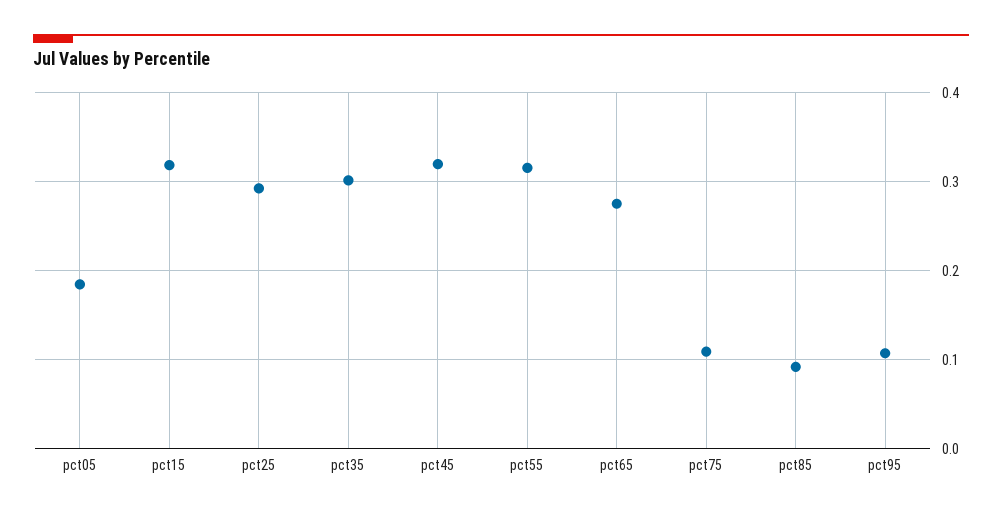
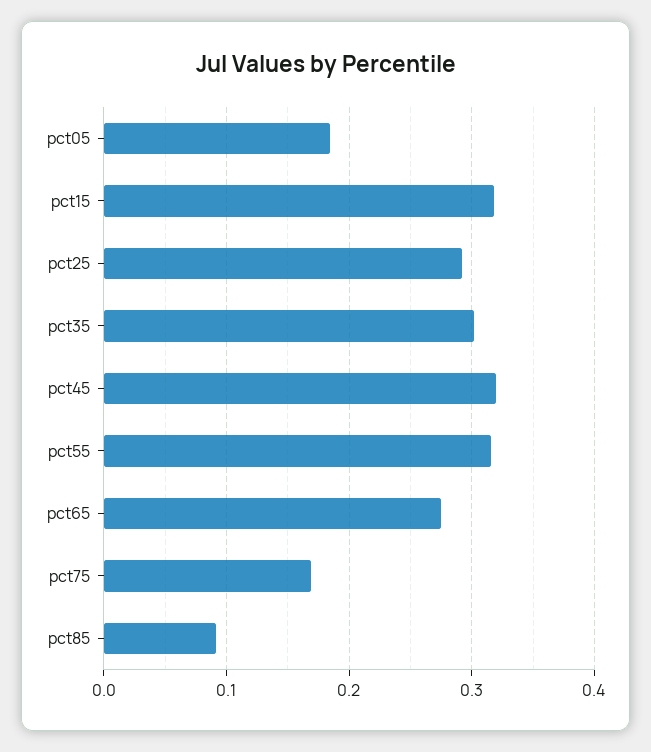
  {
    "pct05": 0.18,
    "pct15": 0.32,
    "pct25": 0.29,
    "pct35": 0.3,
    "pct45": 0.32,
    "pct55": 0.32,
    "pct65": 0.28,
-   "pct75": 0.11,
+   "pct75": 0.17,
-   "pct85": 0.09,
+   "pct85": 0.09
-   "pct95": 0.11
  }

